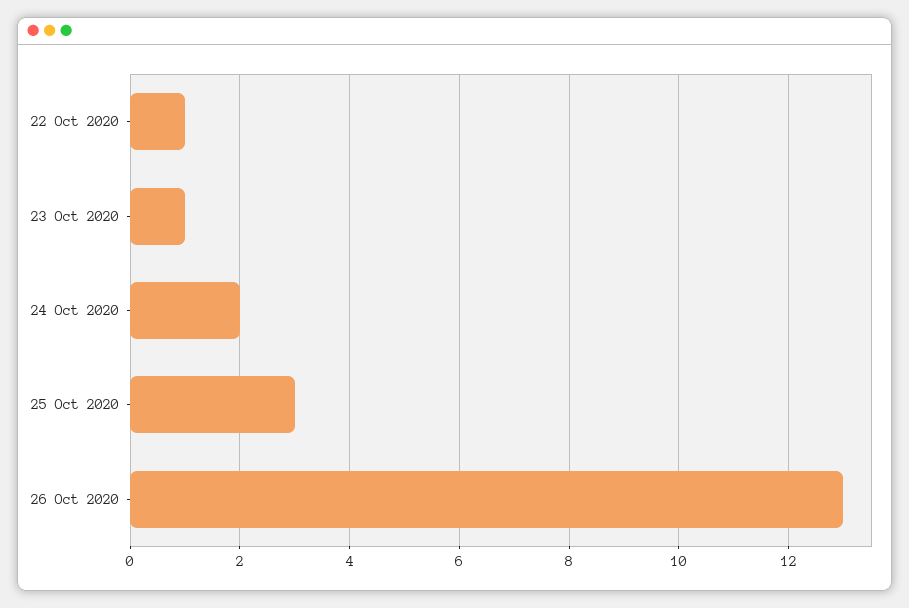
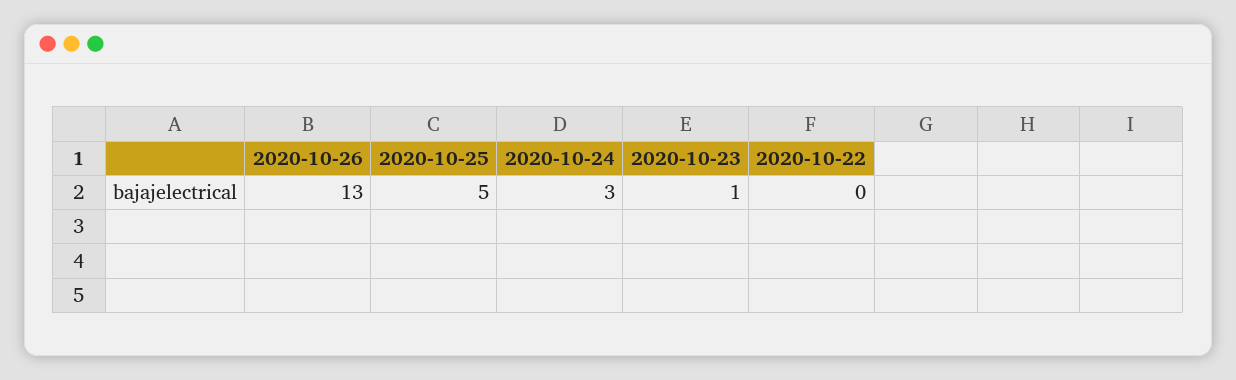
  {
-   "22 Oct 2020": 1,
+   "22 Oct 2020": 0,
    "23 Oct 2020": 1,
-   "24 Oct 2020": 2,
+   "24 Oct 2020": 3,
-   "25 Oct 2020": 3,
+   "25 Oct 2020": 5,
    "26 Oct 2020": 13
  }

